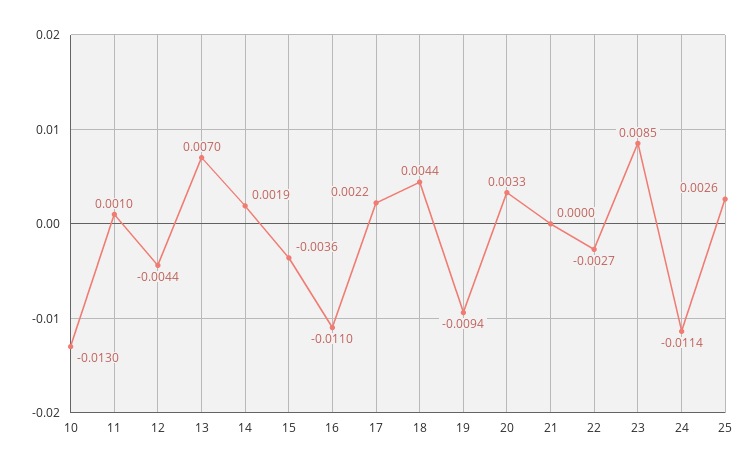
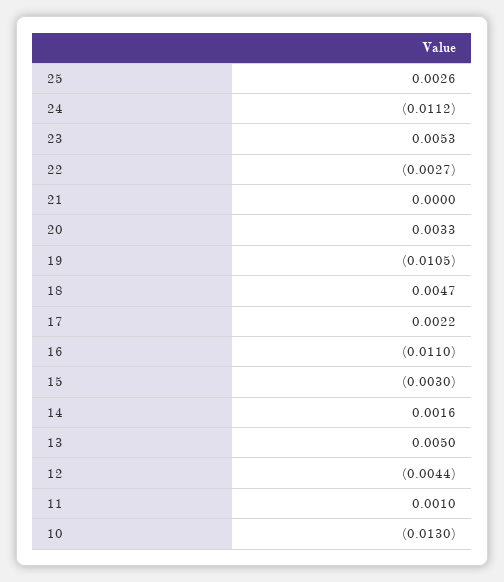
  {
    "10": -0.013,
    "11": 0.001,
    "12": -0.0044,
-   "13": 0.007,
+   "13": 0.005,
-   "14": 0.0019,
+   "14": 0.0016,
-   "15": -0.0036,
+   "15": -0.003,
    "16": -0.011,
    "17": 0.0022,
-   "18": 0.0044,
+   "18": 0.0047,
-   "19": -0.0094,
+   "19": -0.0105,
    "20": 0.0033,
    "21": 0,
    "22": -0.0027,
-   "23": 0.0085,
+   "23": 0.0053,
-   "24": -0.0114,
+   "24": -0.0112,
    "25": 0.0026
  }

